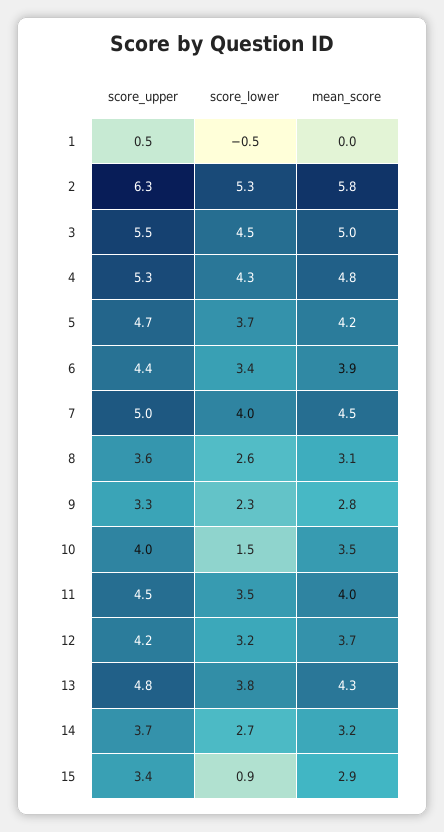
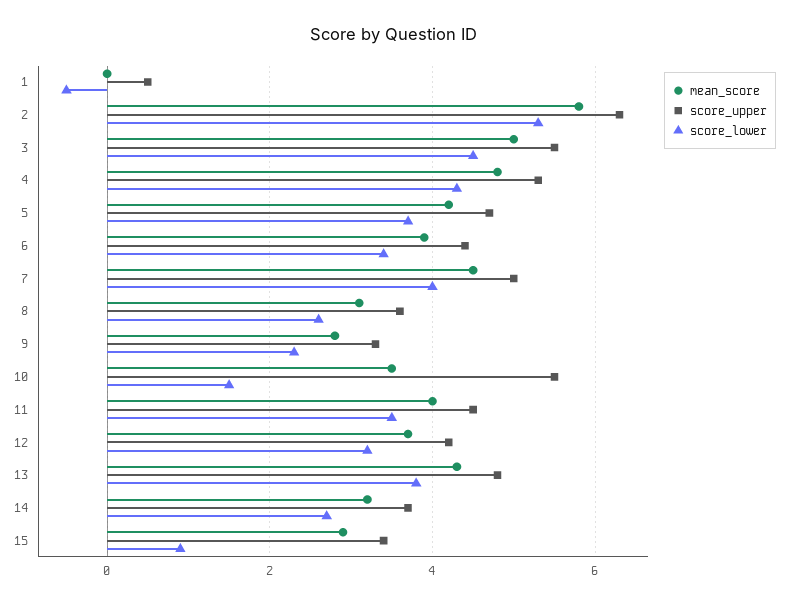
  {
    "score_upper": {
      "1": 0.5,
      "2": 6.3,
      "3": 5.5,
      "4": 5.3,
      "5": 4.7,
      "6": 4.4,
      "7": 5,
      "8": 3.6,
      "9": 3.3,
-     "10": 4,
+     "10": 5.5,
      "11": 4.5,
      "12": 4.2,
      "13": 4.8,
      "14": 3.7,
      "15": 3.4
    },
    "score_lower": {
      "1": -0.5,
      "2": 5.3,
      "3": 4.5,
      "4": 4.3,
      "5": 3.7,
      "6": 3.4,
      "7": 4,
      "8": 2.6,
      "9": 2.3,
      "10": 1.5,
      "11": 3.5,
      "12": 3.2,
      "13": 3.8,
      "14": 2.7,
      "15": 0.9
    },
    "mean_score": {
      "1": 0,
      "2": 5.8,
      "3": 5,
      "4": 4.8,
      "5": 4.2,
      "6": 3.9,
      "7": 4.5,
      "8": 3.1,
      "9": 2.8,
      "10": 3.5,
      "11": 4,
      "12": 3.7,
      "13": 4.3,
      "14": 3.2,
      "15": 2.9
    }
  }

